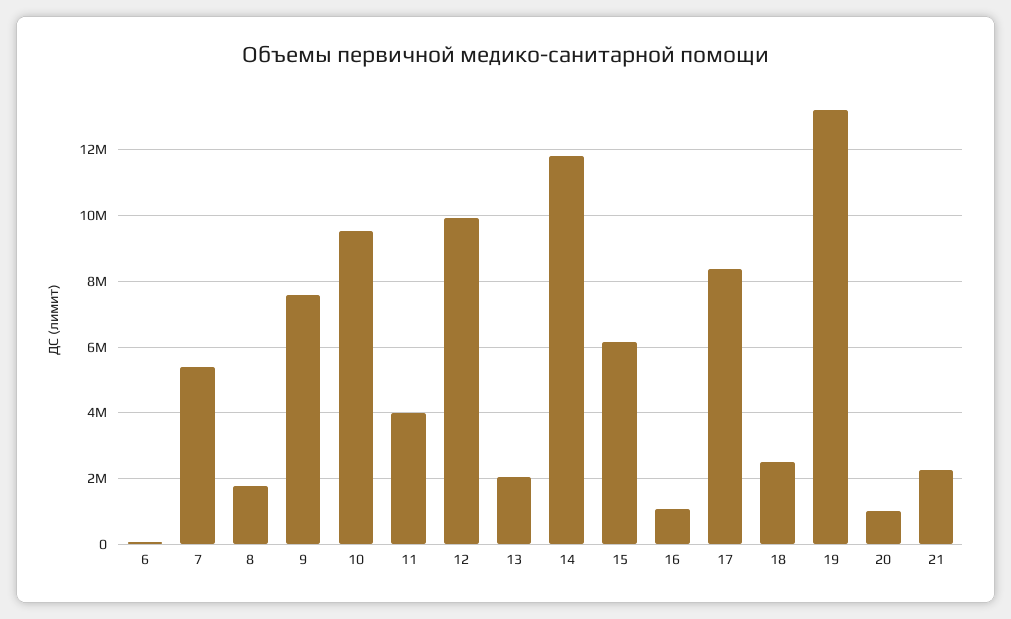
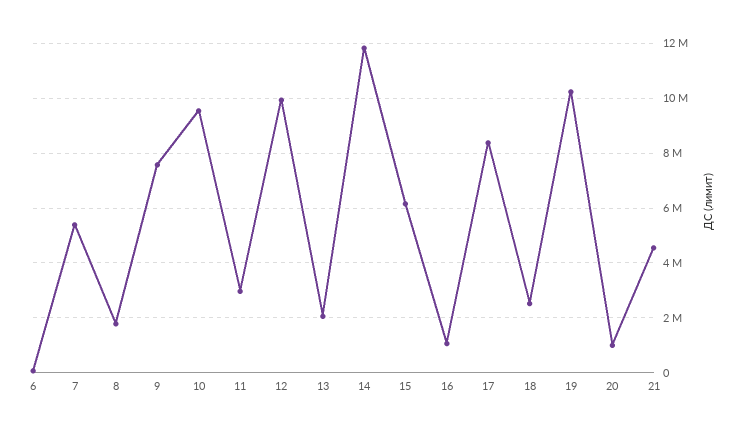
  {
    "6": 0,
    "7": 5400000,
    "8": 1800000,
    "9": 7600000,
    "10": 9600000,
-   "11": 4000000,
+   "11": 3000000,
    "12": 10000000,
    "13": 2000000,
    "14": 11800000,
    "15": 6200000,
    "16": 1000000,
    "17": 8400000,
    "18": 2600000,
-   "19": 13200000,
+   "19": 10250000,
    "20": 1000000,
-   "21": 2200000
+   "21": 4500000
  }

